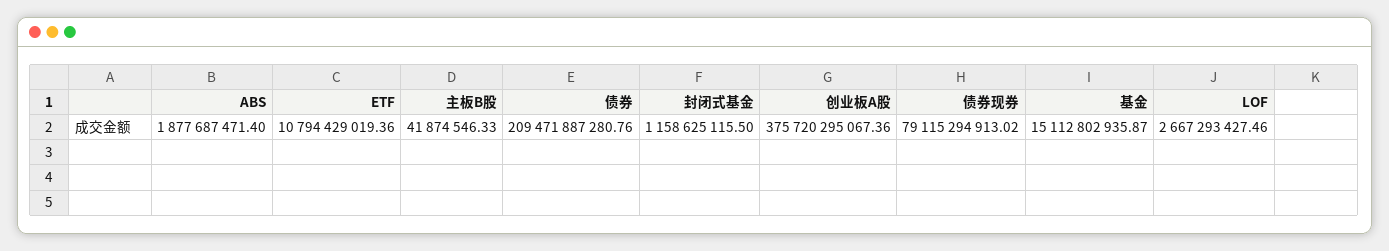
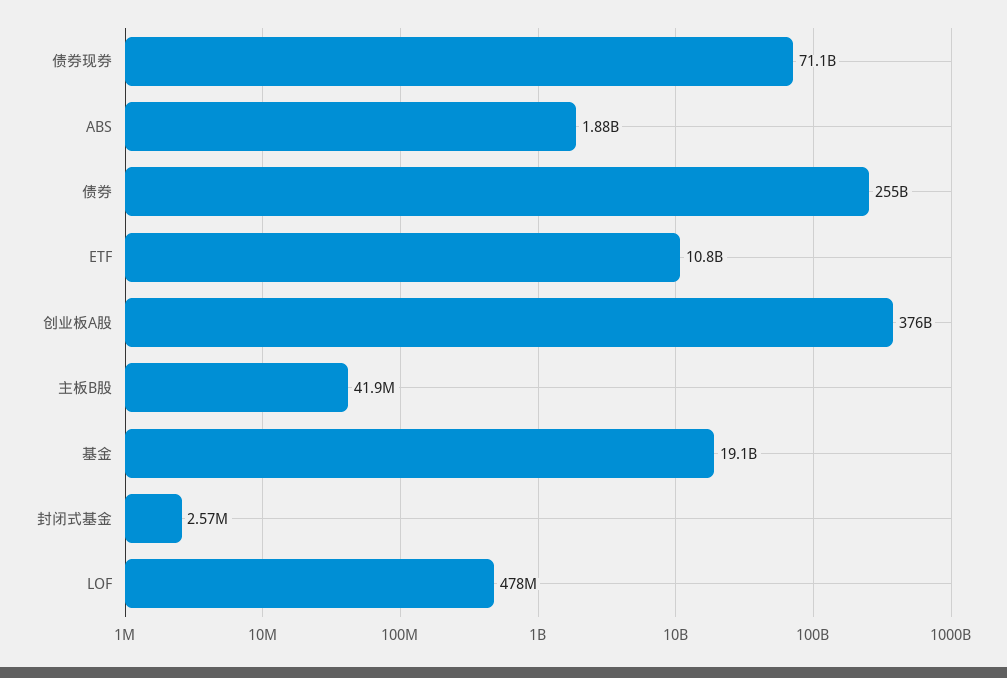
  {
    "ABS": 1877687471.4,
    "ETF": 10794429019.36,
    "主板B股": 41874546.33,
-   "债券": 209471887280.76,
+   "债券": 255000000000,
-   "封闭式基金": 1158625115.5,
+   "封闭式基金": 2570000,
    "创业板A股": 375720295067.36,
-   "债券现券": 79115294913.02,
+   "债券现券": 71100000000,
-   "基金": 15112802935.87,
+   "基金": 19100000000,
-   "LOF": 2667293427.46
+   "LOF": 478000000
  }

